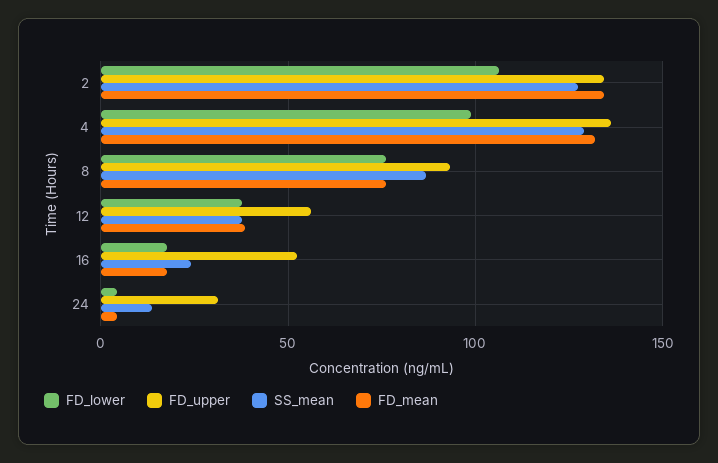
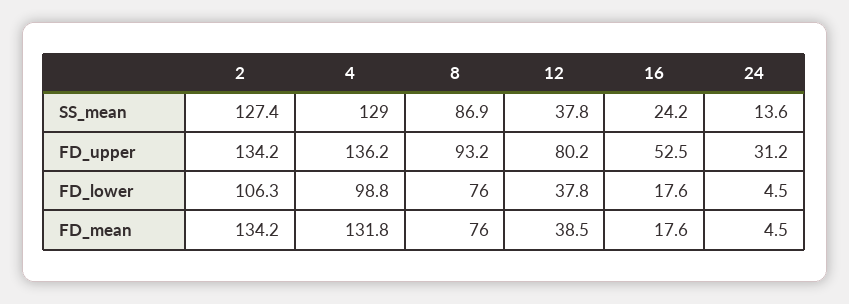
  {
    "FD_lower": {
      "2": 106.3,
      "4": 98.8,
      "8": 76,
      "12": 37.8,
      "16": 17.6,
      "24": 4.5
    },
    "FD_upper": {
      "2": 134.2,
      "4": 136.2,
      "8": 93.2,
-     "12": 55,
+     "12": 80.2,
      "16": 52.5,
      "24": 31.2
    },
    "SS_mean": {
      "2": 127.4,
      "4": 129,
      "8": 86.9,
      "12": 37.8,
      "16": 24.2,
      "24": 13.6
    },
    "FD_mean": {
      "2": 134.2,
      "4": 131.8,
      "8": 76,
      "12": 38.5,
      "16": 17.6,
      "24": 4.5
    }
  }

